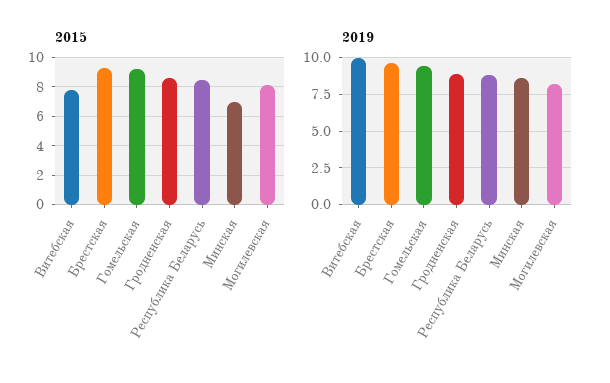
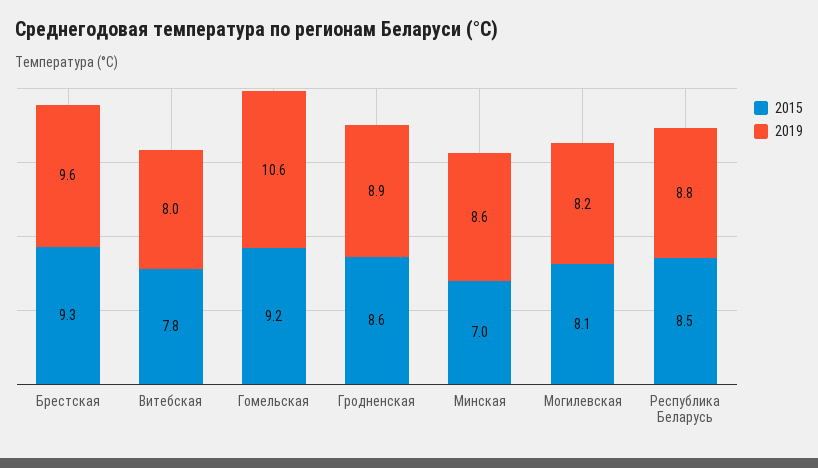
  {
    "2015": {
      "Витебская": 7.8,
      "Брестская": 9.3,
      "Гомельская": 9.2,
      "Гродненская": 8.6,
      "Республика Беларусь": 8.5,
      "Минская": 7,
      "Могилевская": 8.1
    },
    "2019": {
-     "Витебская": 10,
+     "Витебская": 8,
      "Брестская": 9.6,
-     "Гомельская": 9.5,
+     "Гомельская": 10.6,
      "Гродненская": 8.9,
      "Республика Беларусь": 8.8,
      "Минская": 8.6,
      "Могилевская": 8.2
    }
  }

